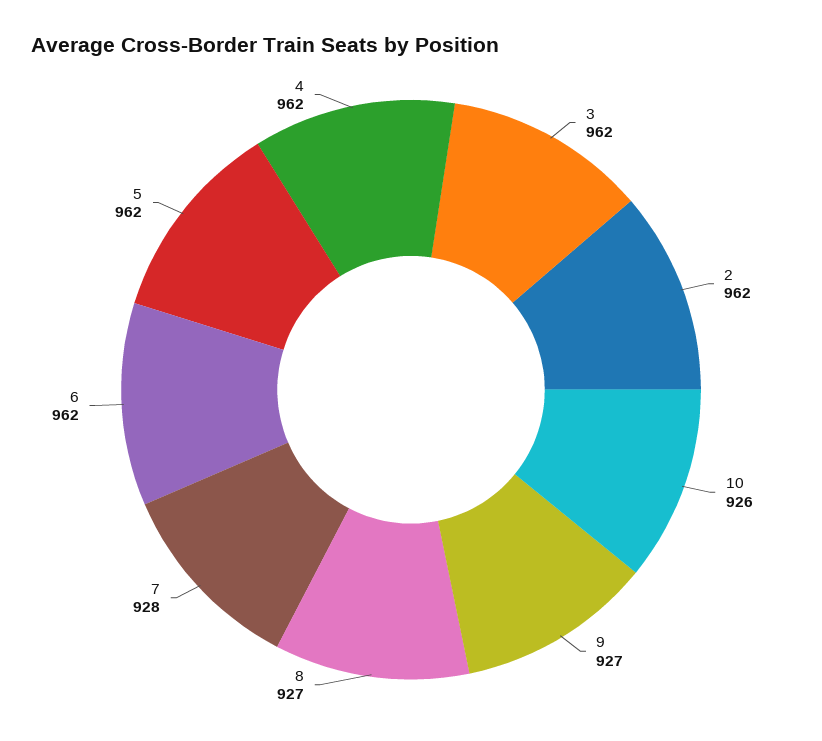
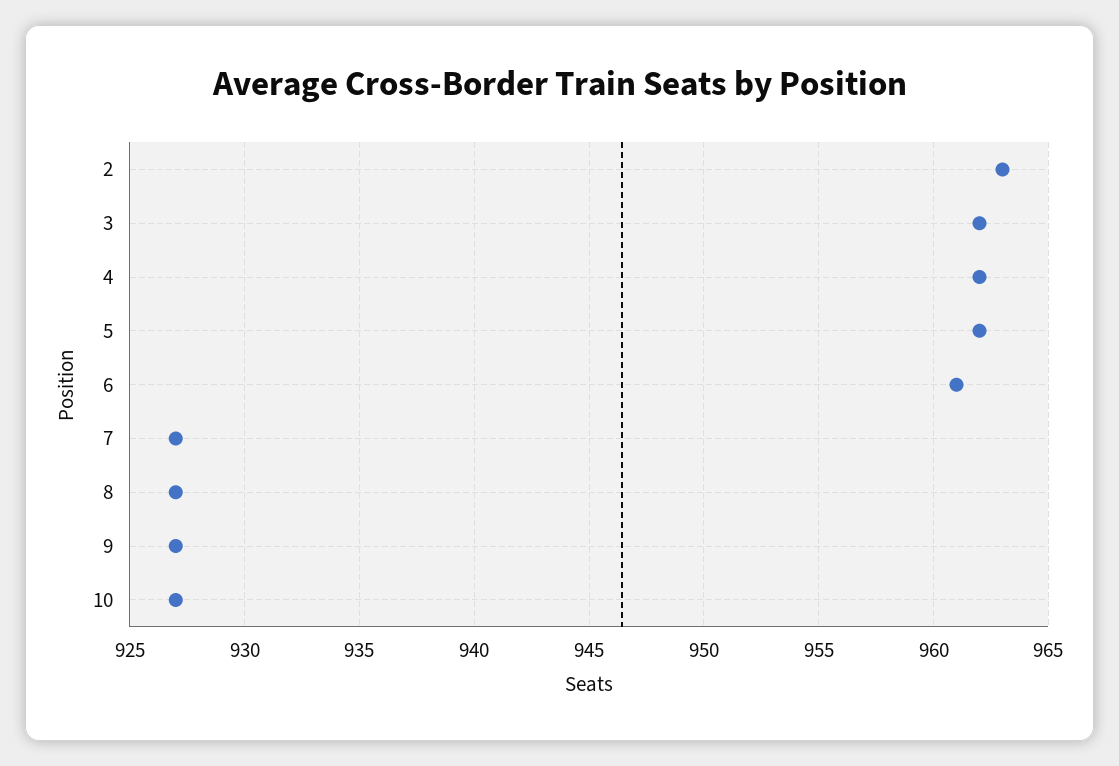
  {
    "3": 962,
-   "2": 962,
+   "2": 963,
-   "10": 926,
+   "10": 927,
    "9": 927,
    "8": 927,
-   "7": 928,
+   "7": 927,
-   "6": 962,
+   "6": 961,
    "5": 962,
    "4": 962
  }

